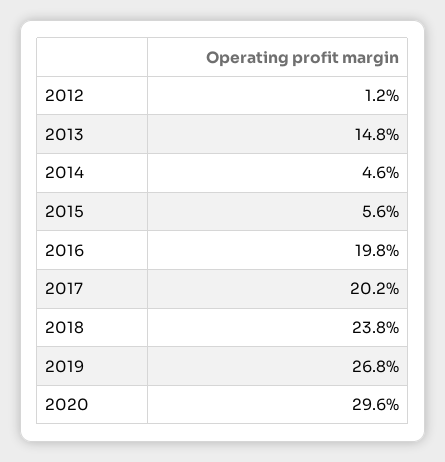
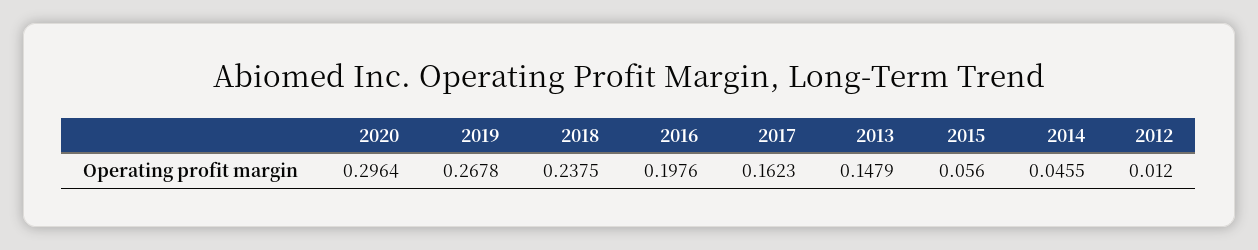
  {
    "2012": 0.012,
    "2013": 0.1479,
    "2014": 0.0455,
    "2015": 0.056,
    "2016": 0.1976,
-   "2017": 0.202,
+   "2017": 0.1623,
    "2018": 0.2375,
    "2019": 0.2678,
    "2020": 0.2964
  }

